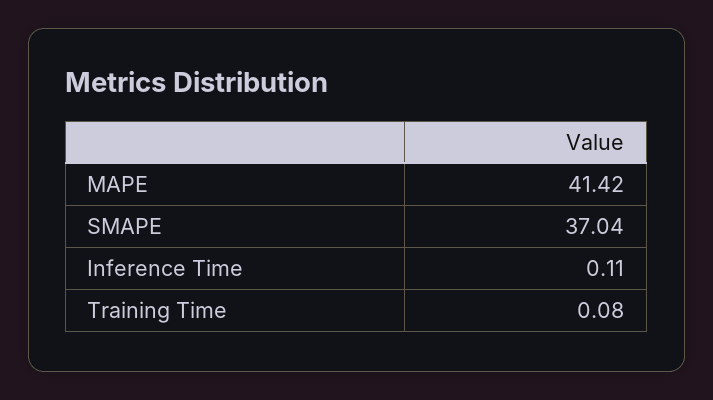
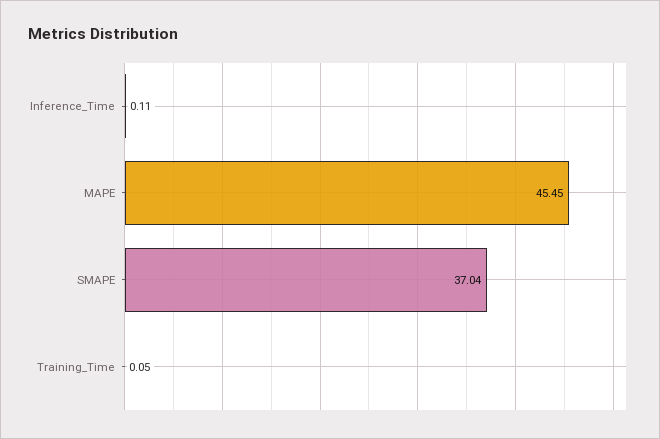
  {
-   "MAPE": 41.42,
+   "MAPE": 45.45,
    "SMAPE": 37.04,
    "Inference Time": 0.11,
-   "Training Time": 0.08
+   "Training Time": 0.05
  }

